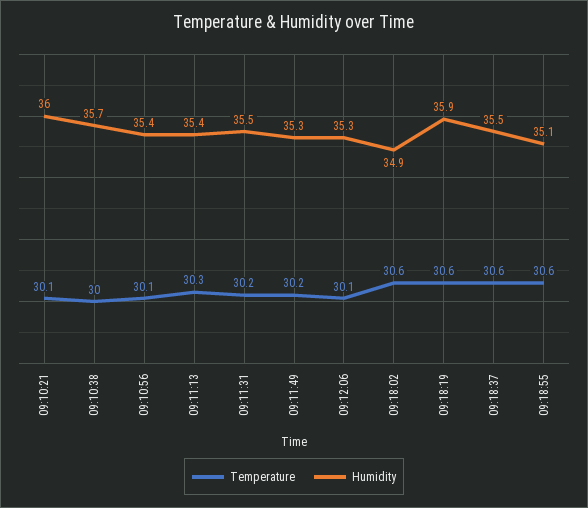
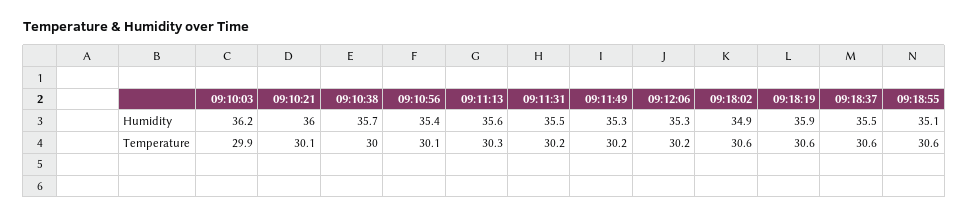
  {
    "Temperature": {
      "09:10:21": 30.1,
      "09:10:38": 30,
      "09:10:56": 30.1,
      "09:11:13": 30.3,
      "09:11:31": 30.2,
      "09:11:49": 30.2,
-     "09:12:06": 30.1,
+     "09:12:06": 30.2,
      "09:18:02": 30.6,
      "09:18:19": 30.6,
      "09:18:37": 30.6,
-     "09:18:55": 30.6
+     "09:18:55": 30.6,
+     "09:10:03": 29.9
    },
    "Humidity": {
      "09:10:21": 36,
      "09:10:38": 35.7,
      "09:10:56": 35.4,
-     "09:11:13": 35.4,
+     "09:11:13": 35.6,
      "09:11:31": 35.5,
      "09:11:49": 35.3,
      "09:12:06": 35.3,
      "09:18:02": 34.9,
      "09:18:19": 35.9,
      "09:18:37": 35.5,
-     "09:18:55": 35.1
+     "09:18:55": 35.1,
+     "09:10:03": 36.2
    }
  }

